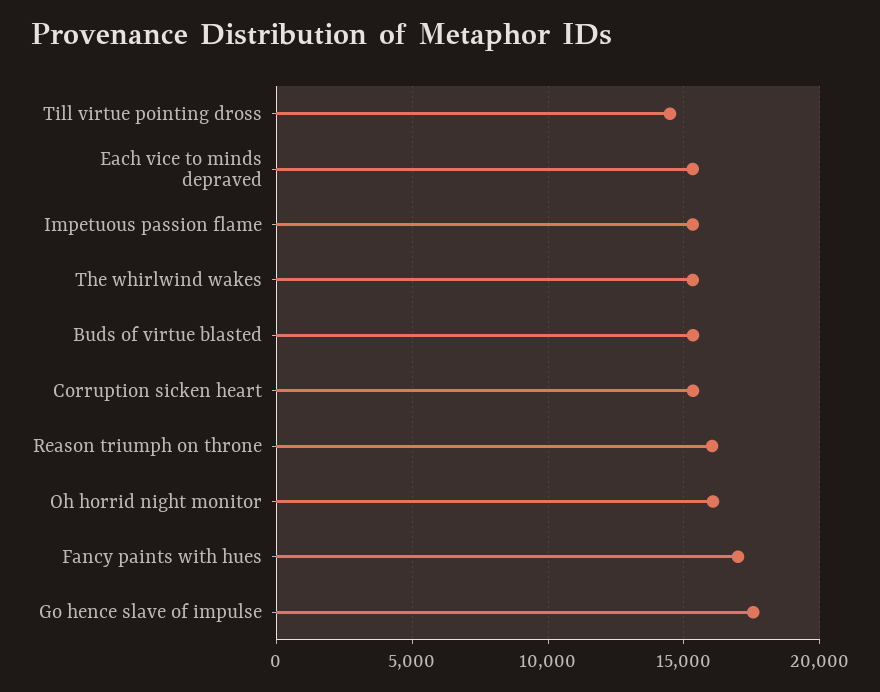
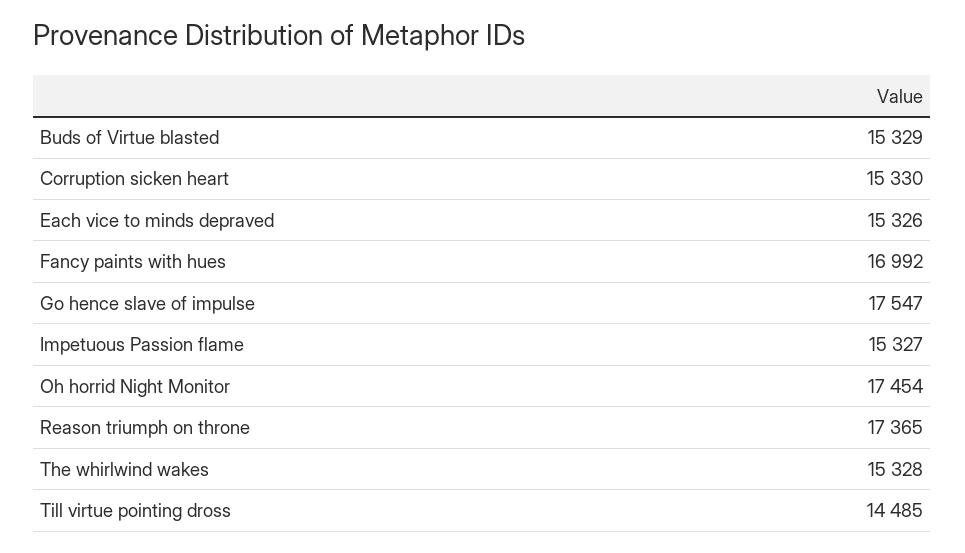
  {
    "Till virtue pointing dross": 14485,
    "Each vice to minds depraved": 15326,
    "Impetuous passion flame": 15327,
    "The whirlwind wakes": 15328,
    "Buds of virtue blasted": 15329,
    "Corruption sicken heart": 15330,
-   "Reason triumph on throne": 16000,
+   "Reason triumph on throne": 17365,
-   "Oh horrid night monitor": 16000,
+   "Oh horrid night monitor": 17454,
    "Fancy paints with hues": 16992,
    "Go hence slave of impulse": 17547
  }

